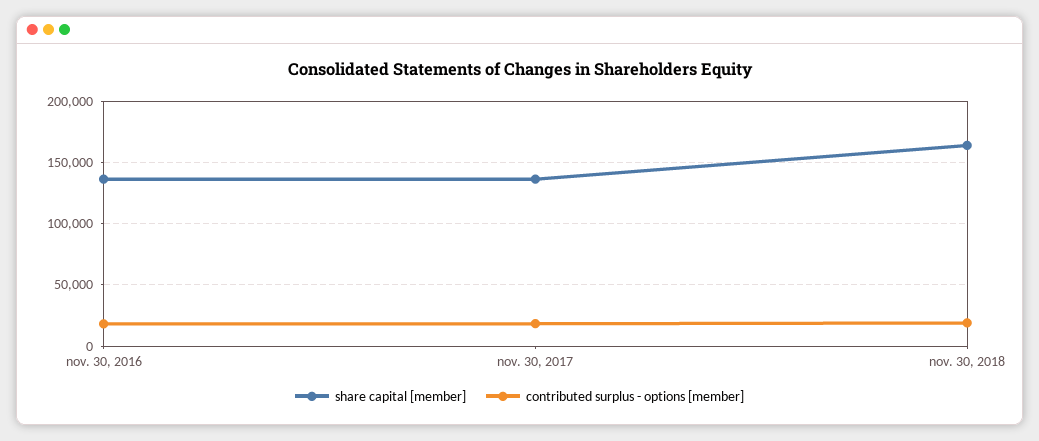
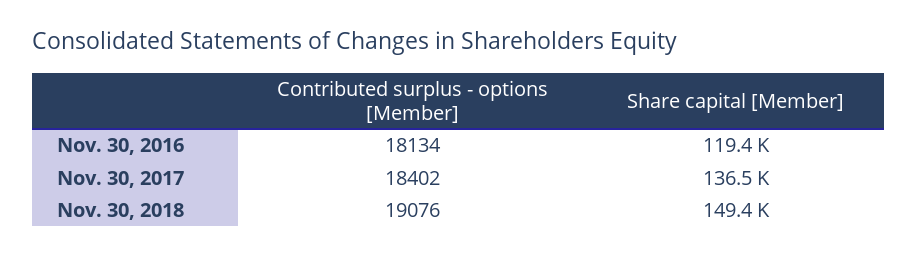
  {
    "share capital [member]": {
-     "nov. 30, 2016": 135000,
+     "nov. 30, 2016": 119400,
      "nov. 30, 2017": 136500,
-     "nov. 30, 2018": 165000
+     "nov. 30, 2018": 149400
    },
    "contributed surplus - options [member]": {
      "nov. 30, 2016": 18134,
      "nov. 30, 2017": 18402,
      "nov. 30, 2018": 19076
    }
  }

